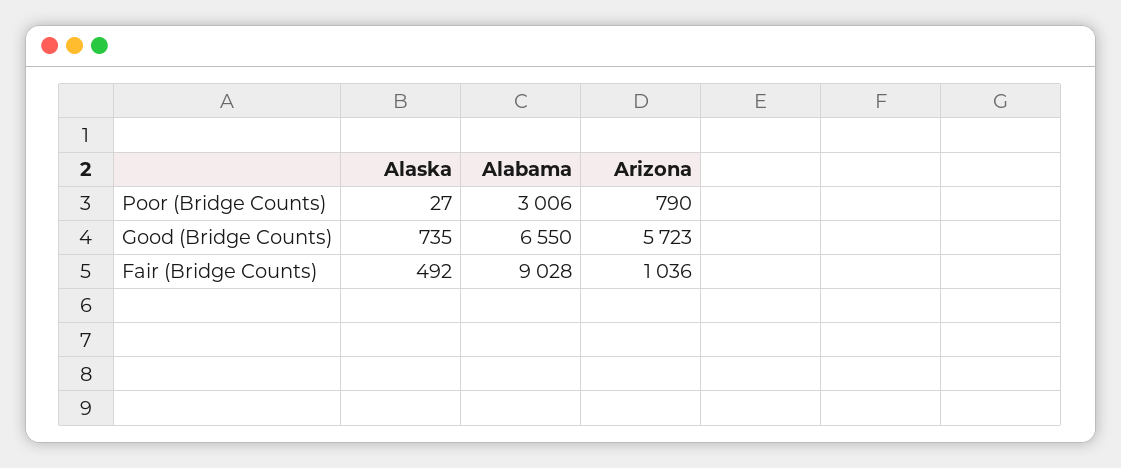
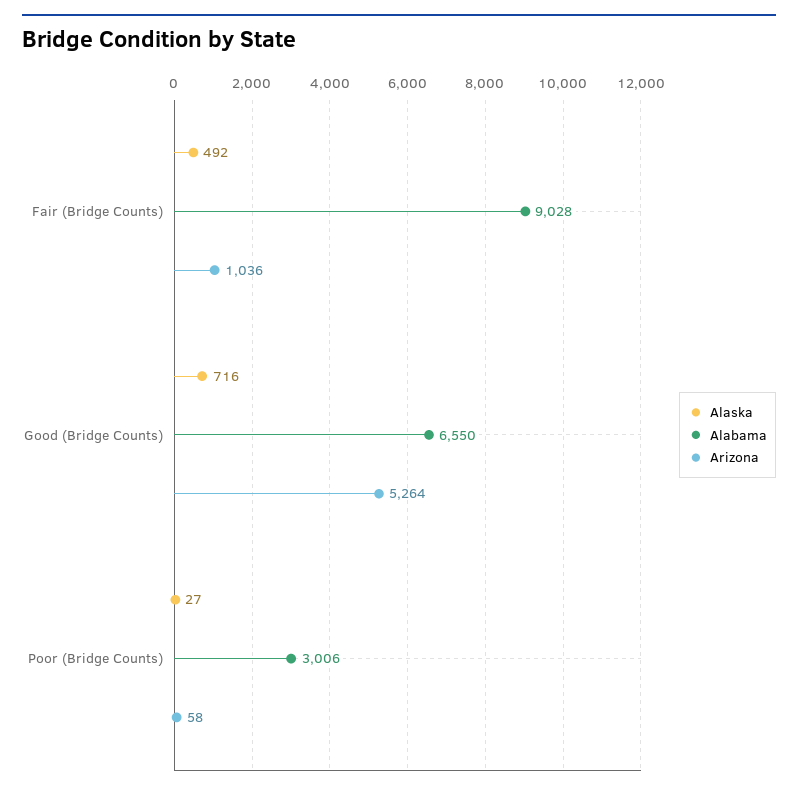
  {
    "Alaska": {
      "Poor (Bridge Counts)": 27,
-     "Good (Bridge Counts)": 735,
+     "Good (Bridge Counts)": 716,
      "Fair (Bridge Counts)": 492
    },
    "Alabama": {
      "Poor (Bridge Counts)": 3006,
      "Good (Bridge Counts)": 6550,
      "Fair (Bridge Counts)": 9028
    },
    "Arizona": {
-     "Poor (Bridge Counts)": 790,
+     "Poor (Bridge Counts)": 58,
-     "Good (Bridge Counts)": 5723,
+     "Good (Bridge Counts)": 5264,
      "Fair (Bridge Counts)": 1036
    }
  }

